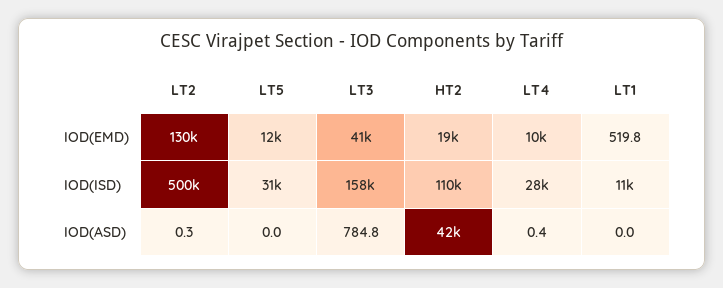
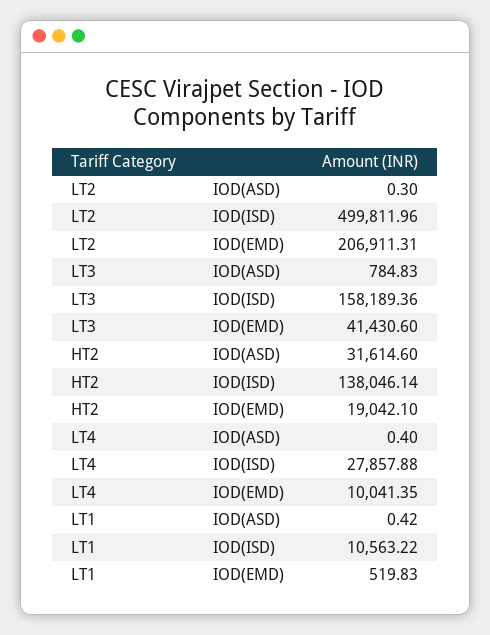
  {
    "LT2": {
-     "IOD(EMD)": 130000,
+     "IOD(EMD)": 206911.31,
      "IOD(ISD)": 499811.96,
      "IOD(ASD)": 0.3
    },
-   "LT5": {
-     "IOD(EMD)": 12000,
-     "IOD(ISD)": 31000,
-     "IOD(ASD)": 0
-   },
    "LT3": {
      "IOD(EMD)": 41430.6,
      "IOD(ISD)": 158189.36,
      "IOD(ASD)": 784.83
    },
    "HT2": {
      "IOD(EMD)": 19042.1,
-     "IOD(ISD)": 110000,
+     "IOD(ISD)": 138046.14,
-     "IOD(ASD)": 42000
+     "IOD(ASD)": 31614.6
    },
    "LT4": {
      "IOD(EMD)": 10041.35,
      "IOD(ISD)": 27857.88,
      "IOD(ASD)": 0.4
    },
    "LT1": {
      "IOD(EMD)": 519.83,
      "IOD(ISD)": 10563.22,
-     "IOD(ASD)": 0
+     "IOD(ASD)": 0.42
    }
  }

